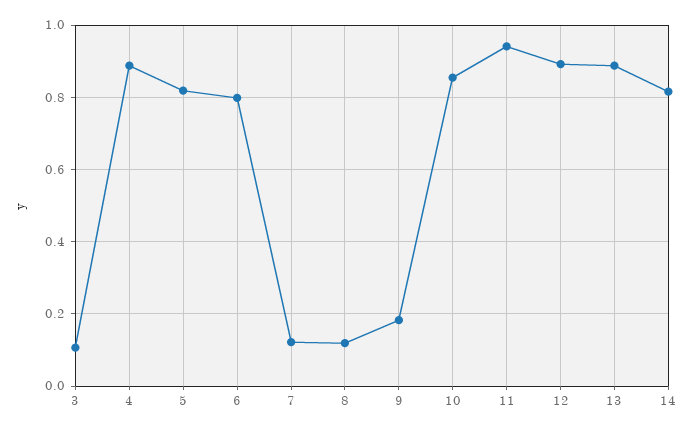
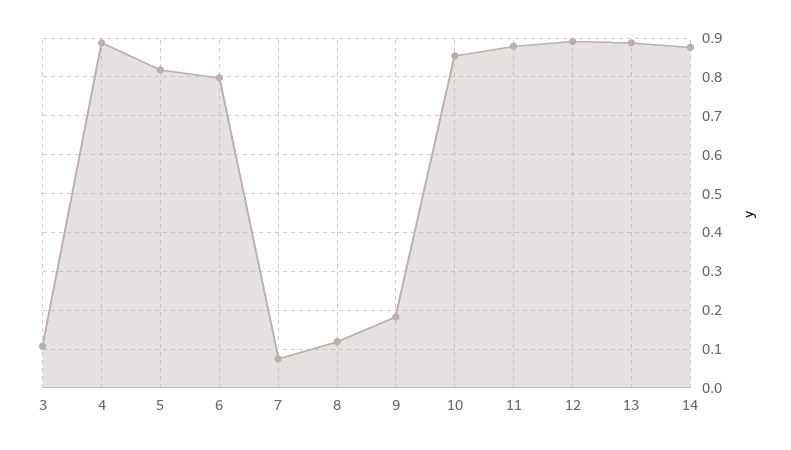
  {
    "3": 0.1,
    "4": 0.88,
    "5": 0.82,
    "6": 0.8,
-   "7": 0.12,
+   "7": 0.08,
    "8": 0.12,
    "9": 0.18,
    "10": 0.86,
-   "11": 0.94,
+   "11": 0.88,
    "12": 0.9,
    "13": 0.88,
-   "14": 0.82
+   "14": 0.88
  }

